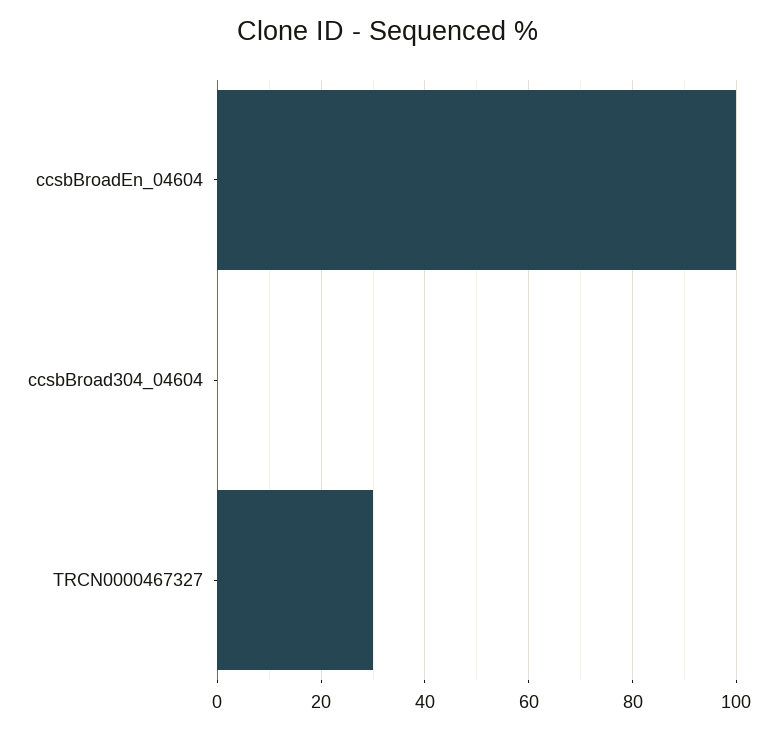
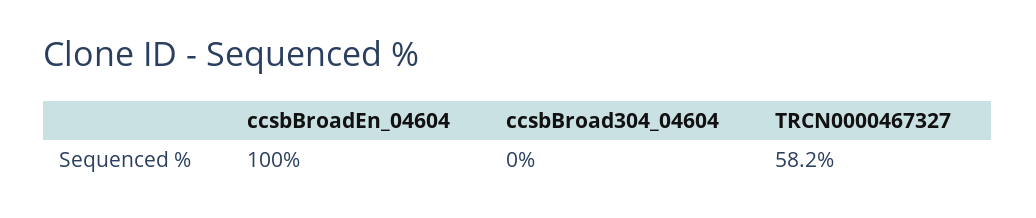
  {
    "ccsbBroadEn_04604": 100,
    "ccsbBroad304_04604": 0,
-   "TRCN0000467327": 30
+   "TRCN0000467327": 58.2
  }

